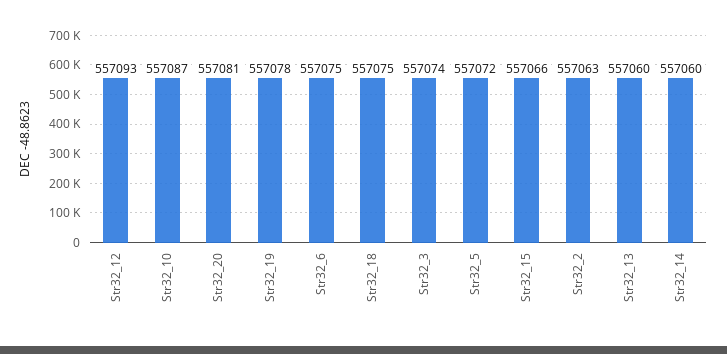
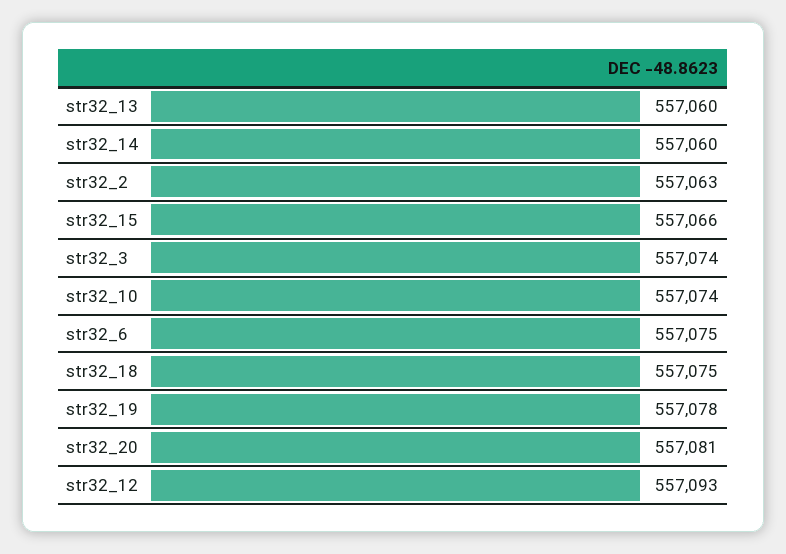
  {
    "Str32_12": 557093,
-   "Str32_10": 557087,
+   "Str32_10": 557074,
    "Str32_20": 557081,
    "Str32_19": 557078,
    "Str32_6": 557075,
    "Str32_18": 557075,
    "Str32_3": 557074,
-   "Str32_5": 557072,
    "Str32_15": 557066,
    "Str32_2": 557063,
    "Str32_13": 557060,
    "Str32_14": 557060
  }

